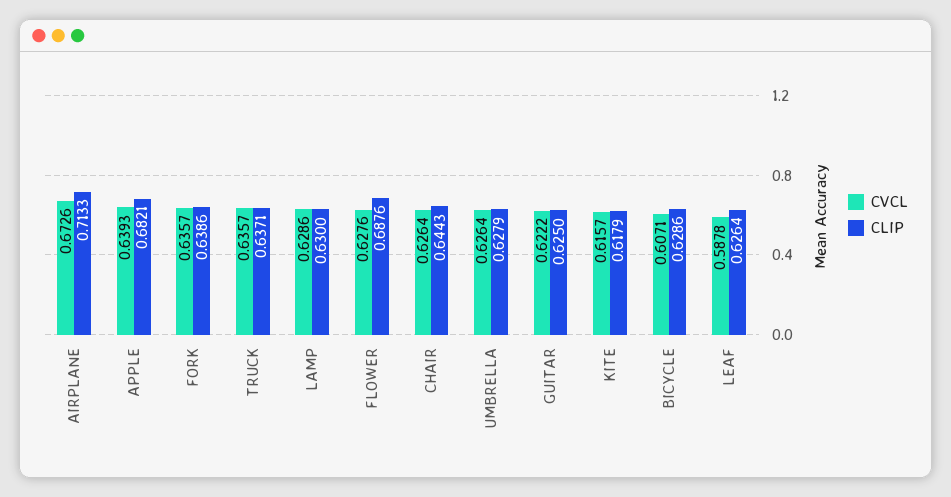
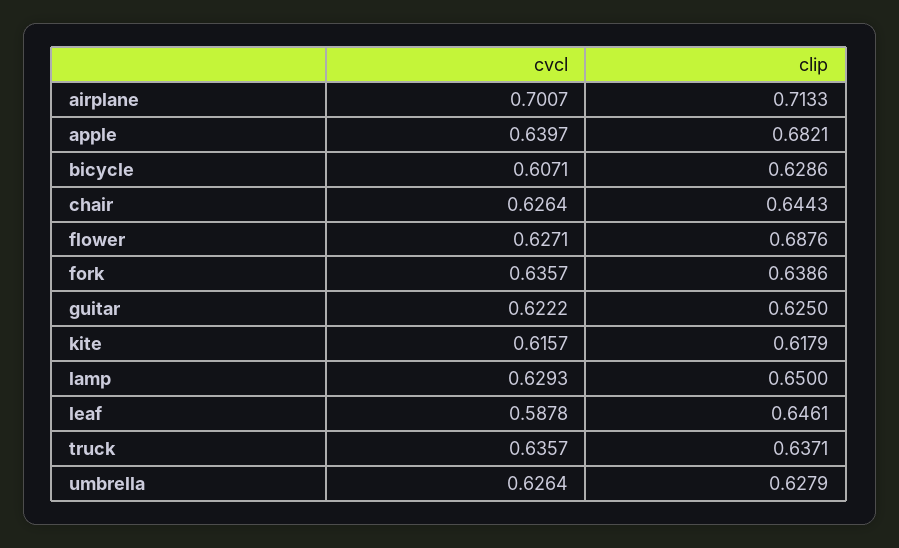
  {
    "CVCL": {
-     "AIRPLANE": 0.6726,
+     "AIRPLANE": 0.7007,
-     "APPLE": 0.6393,
+     "APPLE": 0.6397,
      "FORK": 0.6357,
      "TRUCK": 0.6357,
-     "LAMP": 0.6286,
+     "LAMP": 0.6293,
-     "FLOWER": 0.6276,
+     "FLOWER": 0.6271,
      "CHAIR": 0.6264,
      "UMBRELLA": 0.6264,
      "GUITAR": 0.6222,
      "KITE": 0.6157,
      "BICYCLE": 0.6071,
      "LEAF": 0.5878
    },
    "CLIP": {
      "AIRPLANE": 0.7133,
      "APPLE": 0.6821,
      "FORK": 0.6386,
      "TRUCK": 0.6371,
-     "LAMP": 0.63,
+     "LAMP": 0.65,
      "FLOWER": 0.6876,
      "CHAIR": 0.6443,
      "UMBRELLA": 0.6279,
      "GUITAR": 0.625,
      "KITE": 0.6179,
      "BICYCLE": 0.6286,
-     "LEAF": 0.6264
+     "LEAF": 0.6461
    }
  }

